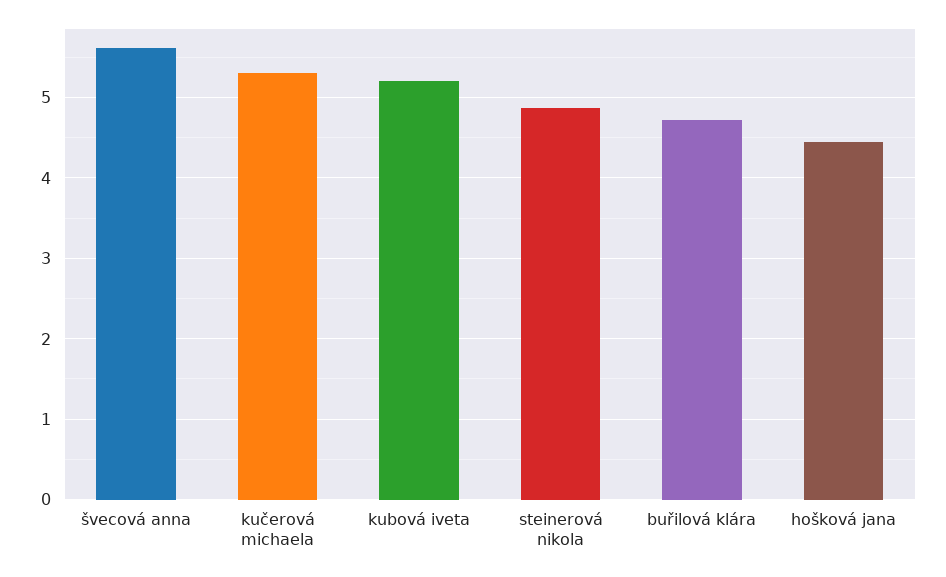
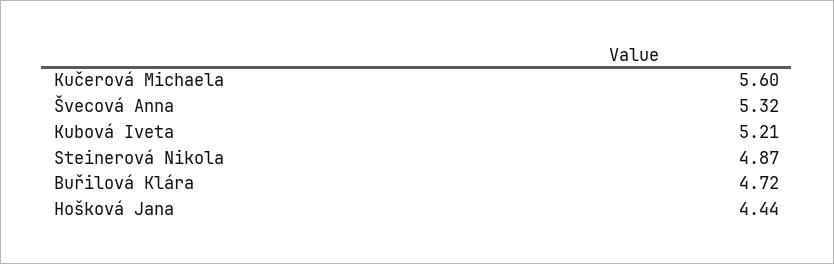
  {
-   "švecová anna": 5.6,
+   "švecová anna": 5.32,
-   "kučerová michaela": 5.3,
+   "kučerová michaela": 5.6,
    "kubová iveta": 5.21,
    "steinerová nikola": 4.87,
    "buřilová klára": 4.72,
    "hošková jana": 4.44
  }

